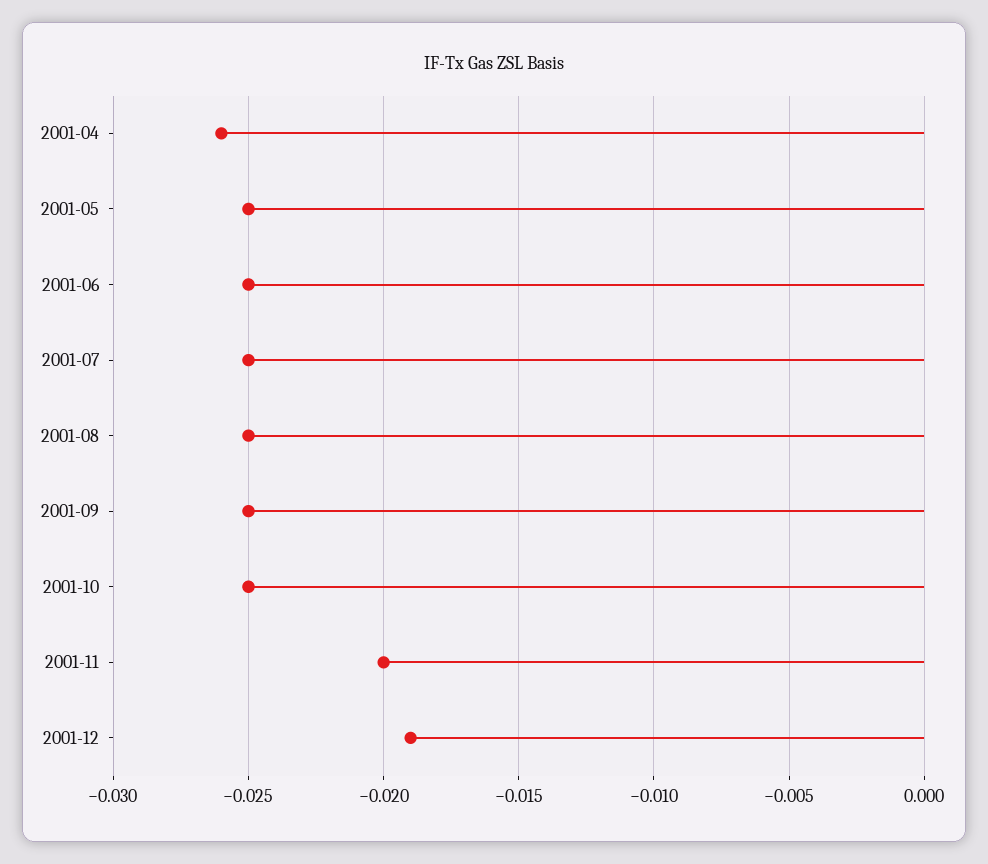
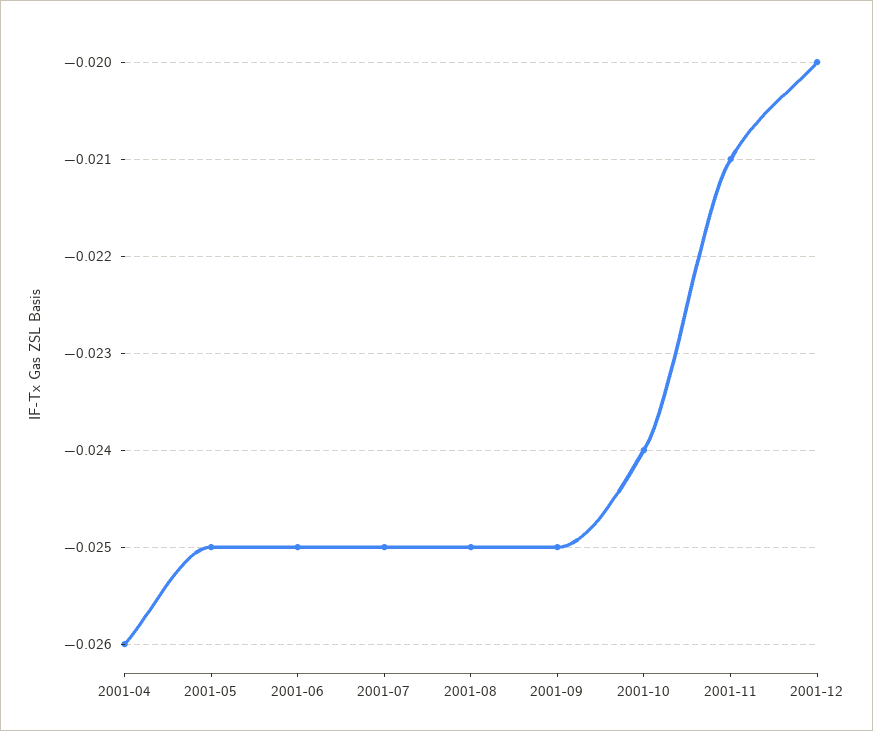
  {
    "2001-04": -0.026,
    "2001-05": -0.025,
    "2001-06": -0.025,
    "2001-07": -0.025,
    "2001-08": -0.025,
    "2001-09": -0.025,
-   "2001-10": -0.025,
+   "2001-10": -0.024,
-   "2001-11": -0.02,
+   "2001-11": -0.021,
-   "2001-12": -0.019
+   "2001-12": -0.02
  }

